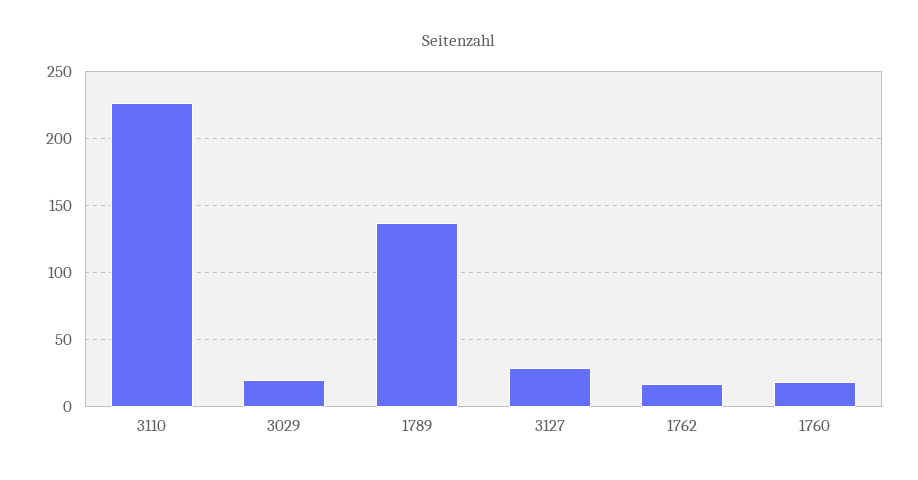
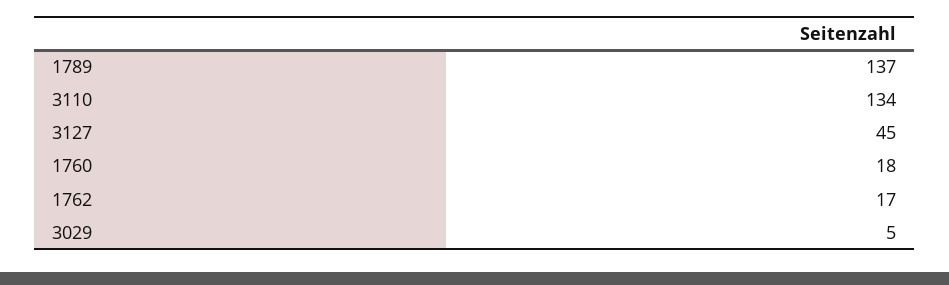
  {
-   "3110": 225,
+   "3110": 134,
-   "3029": 20,
+   "3029": 5,
    "1789": 137,
-   "3127": 30,
+   "3127": 45,
    "1762": 17,
    "1760": 18
  }

